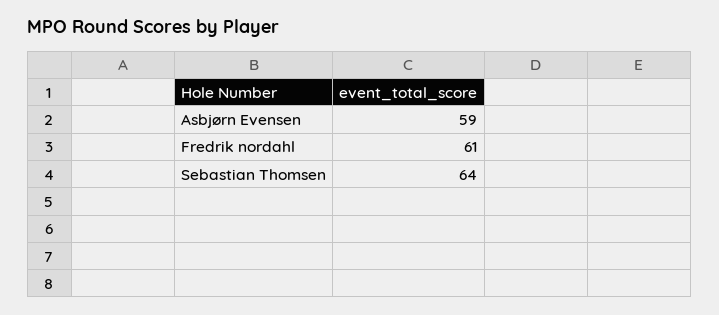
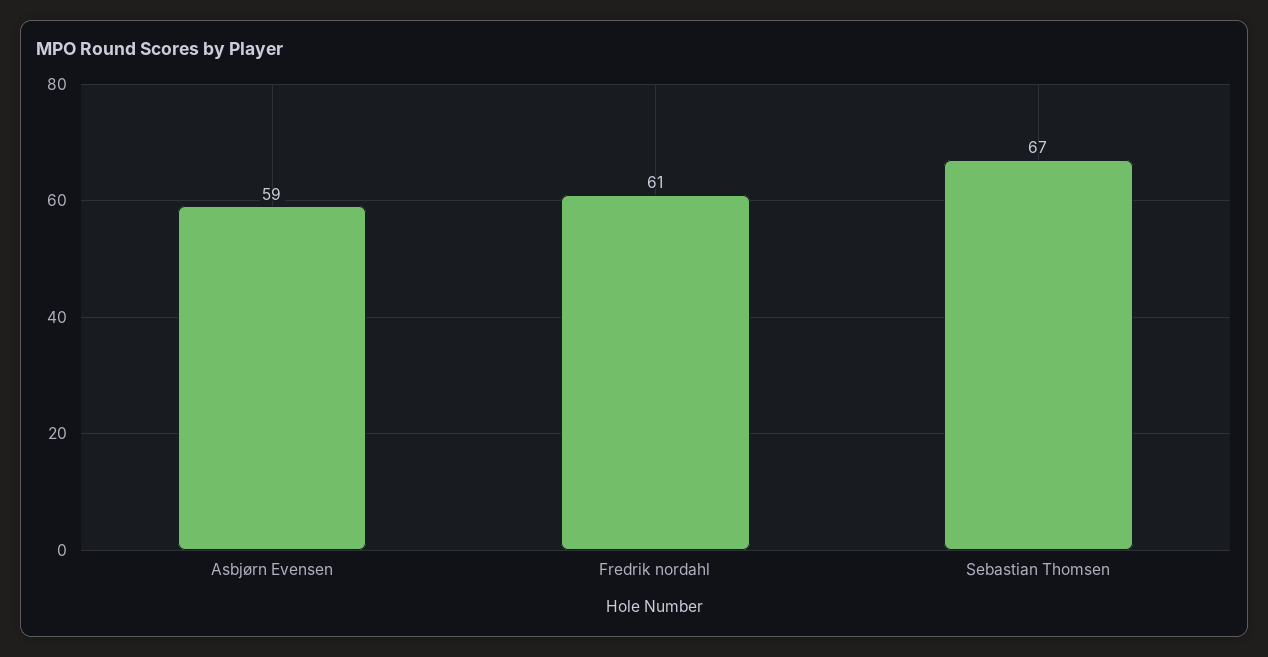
  {
    "Asbjørn Evensen": 59,
    "Fredrik nordahl": 61,
-   "Sebastian Thomsen": 64
+   "Sebastian Thomsen": 67
  }

